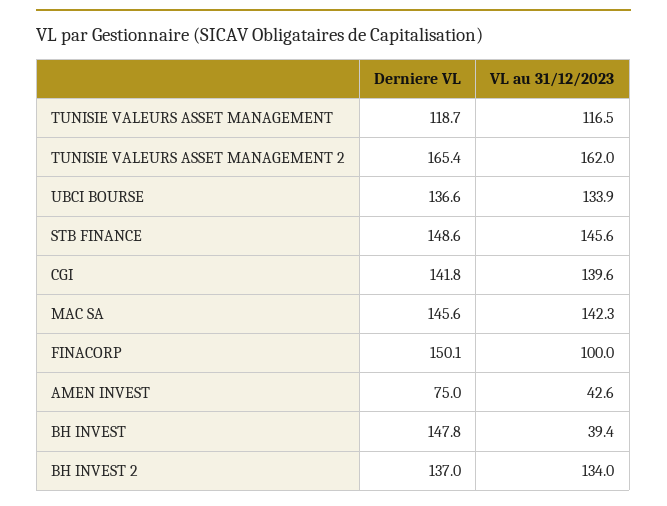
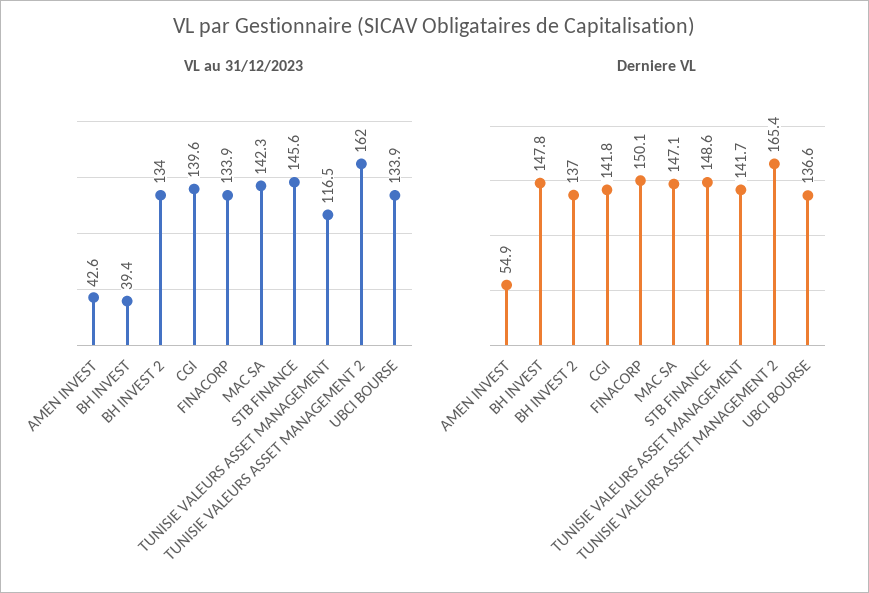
  {
    "Derniere VL": {
-     "TUNISIE VALEURS ASSET MANAGEMENT": 118.7,
+     "TUNISIE VALEURS ASSET MANAGEMENT": 141.7,
      "TUNISIE VALEURS ASSET MANAGEMENT 2": 165.4,
      "UBCI BOURSE": 136.6,
      "STB FINANCE": 148.6,
      "CGI": 141.8,
-     "MAC SA": 145.6,
+     "MAC SA": 147.1,
      "FINACORP": 150.1,
-     "AMEN INVEST": 75,
+     "AMEN INVEST": 54.9,
      "BH INVEST": 147.8,
      "BH INVEST 2": 137
    },
    "VL au 31/12/2023": {
      "TUNISIE VALEURS ASSET MANAGEMENT": 116.5,
      "TUNISIE VALEURS ASSET MANAGEMENT 2": 162,
      "UBCI BOURSE": 133.9,
      "STB FINANCE": 145.6,
      "CGI": 139.6,
      "MAC SA": 142.3,
-     "FINACORP": 100,
+     "FINACORP": 133.9,
      "AMEN INVEST": 42.6,
      "BH INVEST": 39.4,
      "BH INVEST 2": 134
    }
  }

